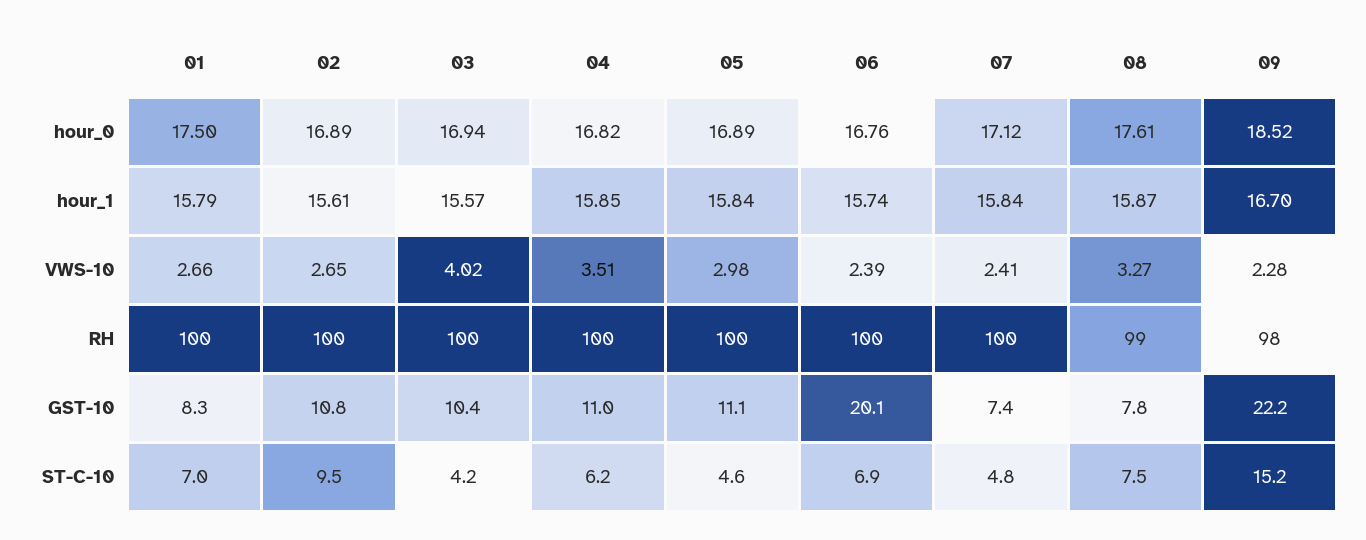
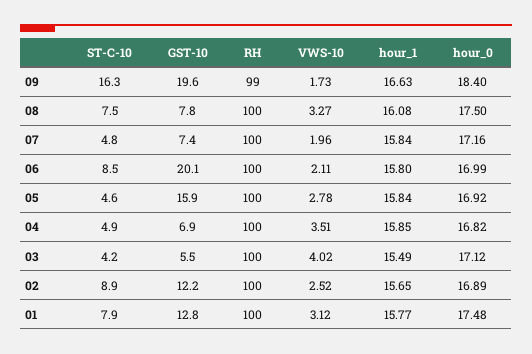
  {
    "01": {
-     "hour_0": 17.5,
+     "hour_0": 17.48,
-     "hour_1": 15.79,
+     "hour_1": 15.77,
-     "VWS-10": 2.66,
+     "VWS-10": 3.12,
      "RH": 100,
-     "GST-10": 8.3,
+     "GST-10": 12.8,
-     "ST-C-10": 7
+     "ST-C-10": 7.9
    },
    "02": {
      "hour_0": 16.89,
-     "hour_1": 15.61,
+     "hour_1": 15.65,
-     "VWS-10": 2.65,
+     "VWS-10": 2.52,
      "RH": 100,
-     "GST-10": 10.8,
+     "GST-10": 12.2,
-     "ST-C-10": 9.5
+     "ST-C-10": 8.9
    },
    "03": {
-     "hour_0": 16.94,
+     "hour_0": 17.12,
-     "hour_1": 15.57,
+     "hour_1": 15.49,
      "VWS-10": 4.02,
      "RH": 100,
-     "GST-10": 10.4,
+     "GST-10": 5.5,
      "ST-C-10": 4.2
    },
    "04": {
      "hour_0": 16.82,
      "hour_1": 15.85,
      "VWS-10": 3.51,
      "RH": 100,
-     "GST-10": 11,
+     "GST-10": 6.9,
-     "ST-C-10": 6.2
+     "ST-C-10": 4.9
    },
    "05": {
-     "hour_0": 16.89,
+     "hour_0": 16.92,
      "hour_1": 15.84,
-     "VWS-10": 2.98,
+     "VWS-10": 2.78,
      "RH": 100,
-     "GST-10": 11.1,
+     "GST-10": 15.9,
      "ST-C-10": 4.6
    },
    "06": {
-     "hour_0": 16.76,
+     "hour_0": 16.99,
-     "hour_1": 15.74,
+     "hour_1": 15.8,
-     "VWS-10": 2.39,
+     "VWS-10": 2.11,
      "RH": 100,
      "GST-10": 20.1,
-     "ST-C-10": 6.9
+     "ST-C-10": 8.5
    },
    "07": {
-     "hour_0": 17.12,
+     "hour_0": 17.16,
      "hour_1": 15.84,
-     "VWS-10": 2.41,
+     "VWS-10": 1.96,
      "RH": 100,
      "GST-10": 7.4,
      "ST-C-10": 4.8
    },
    "08": {
-     "hour_0": 17.61,
+     "hour_0": 17.5,
-     "hour_1": 15.87,
+     "hour_1": 16.08,
      "VWS-10": 3.27,
-     "RH": 99,
+     "RH": 100,
      "GST-10": 7.8,
      "ST-C-10": 7.5
    },
    "09": {
-     "hour_0": 18.52,
+     "hour_0": 18.4,
-     "hour_1": 16.7,
+     "hour_1": 16.63,
-     "VWS-10": 2.28,
+     "VWS-10": 1.73,
-     "RH": 98,
+     "RH": 99,
-     "GST-10": 22.2,
+     "GST-10": 19.6,
-     "ST-C-10": 15.2
+     "ST-C-10": 16.3
    }
  }

